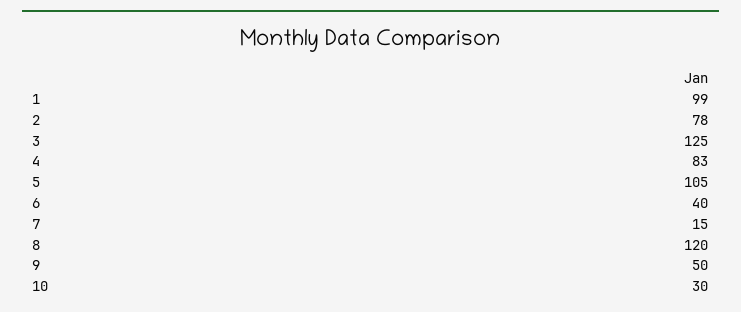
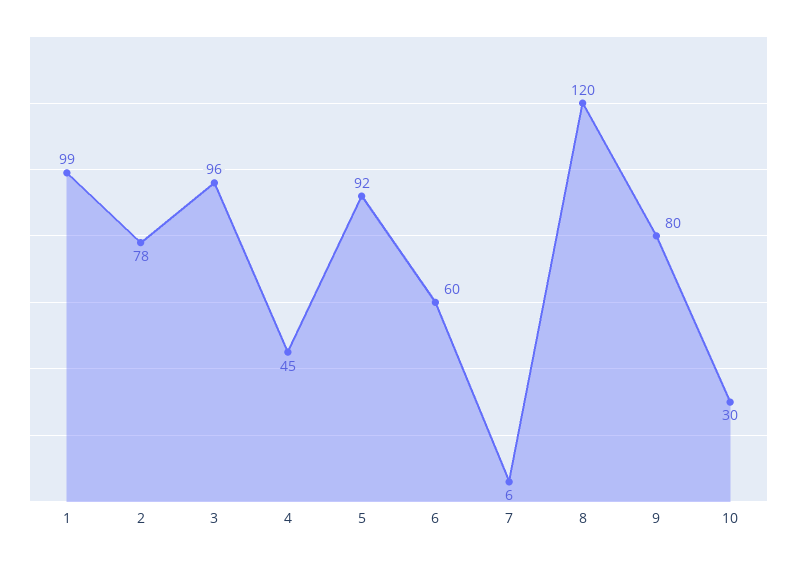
  {
    "1": 99,
    "2": 78,
-   "3": 125,
+   "3": 96,
-   "4": 83,
+   "4": 45,
-   "5": 105,
+   "5": 92,
-   "6": 40,
+   "6": 60,
-   "7": 15,
+   "7": 6,
    "8": 120,
-   "9": 50,
+   "9": 80,
    "10": 30
  }

